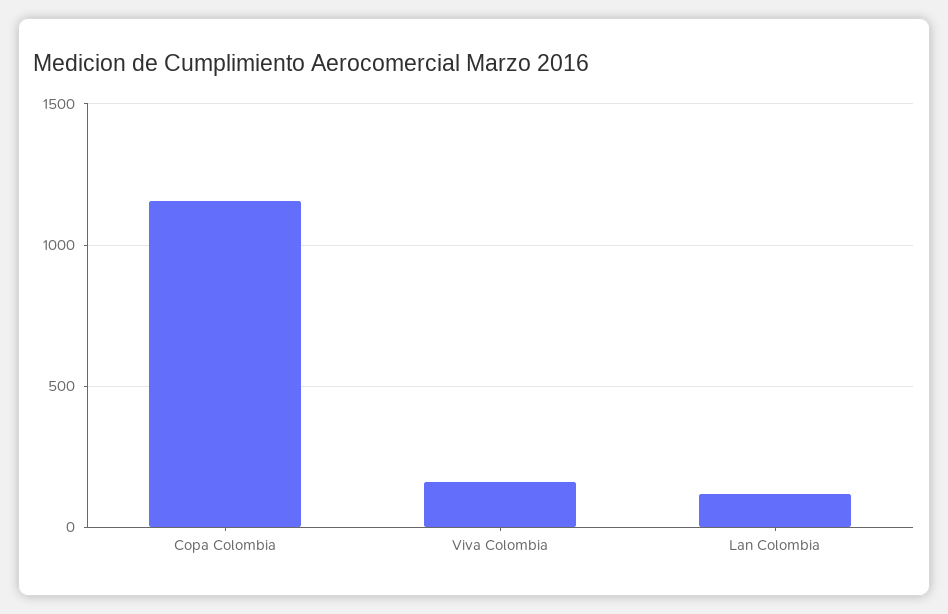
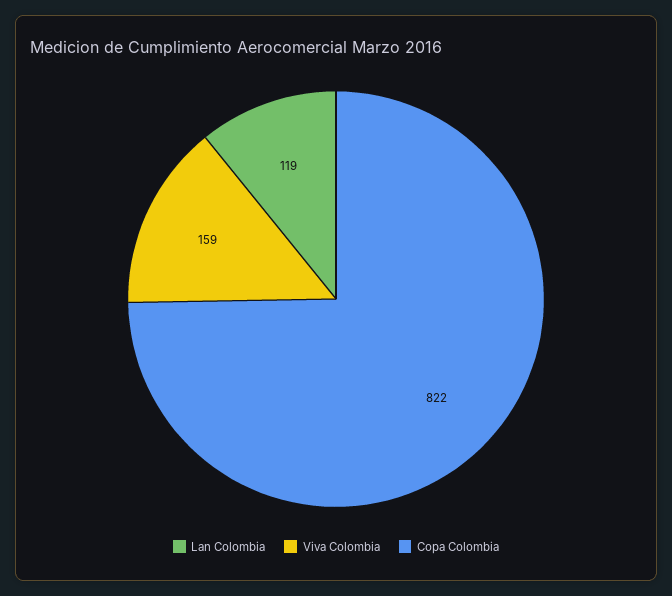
  {
-   "Copa Colombia": 1150,
+   "Copa Colombia": 822,
    "Viva Colombia": 159,
    "Lan Colombia": 119
  }

